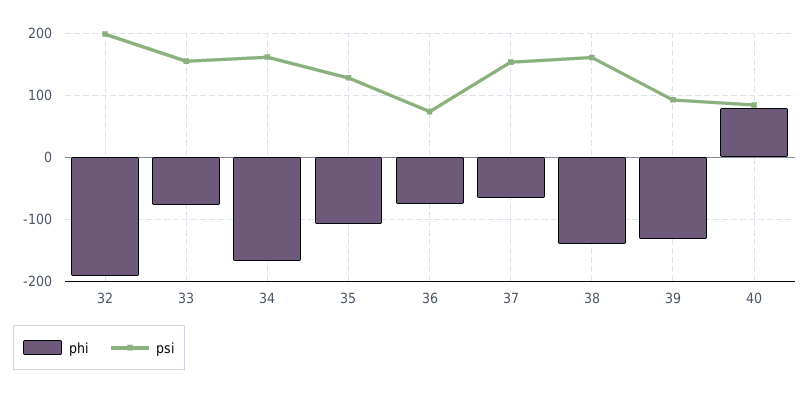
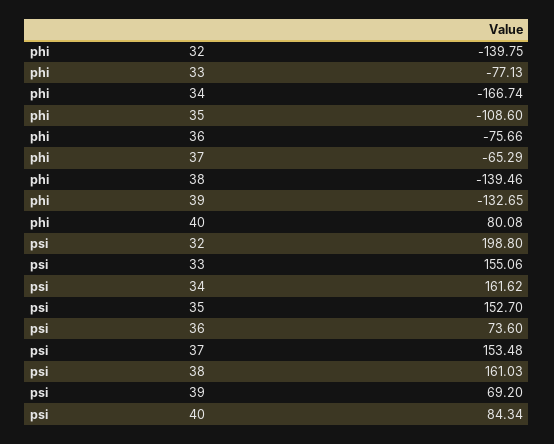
  {
    "phi": {
-     "32": -190,
+     "32": -139.75,
      "33": -77.13,
      "34": -166.74,
      "35": -108.6,
      "36": -75.66,
      "37": -65.29,
      "38": -139.46,
      "39": -132.65,
      "40": 80.08
    },
    "psi": {
      "32": 198.8,
      "33": 155.06,
      "34": 161.62,
-     "35": 130,
+     "35": 152.7,
      "36": 73.6,
      "37": 153.48,
      "38": 161.03,
-     "39": 90,
+     "39": 69.2,
      "40": 84.34
    }
  }

